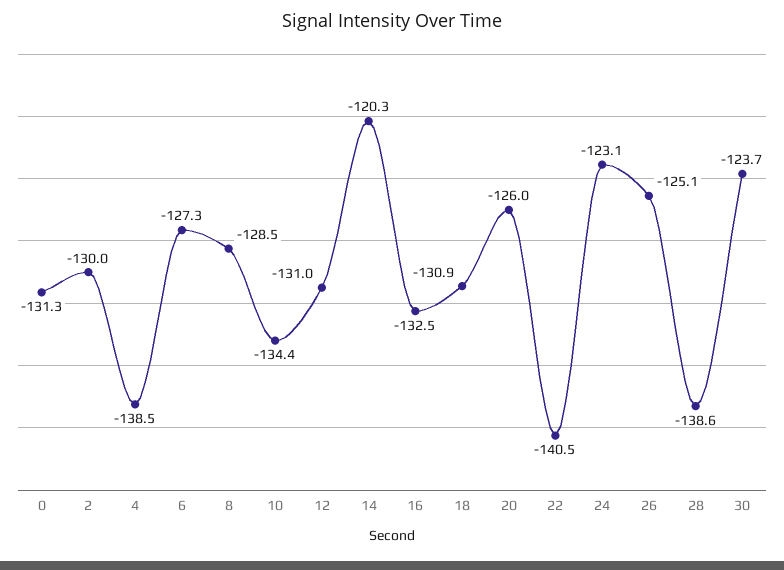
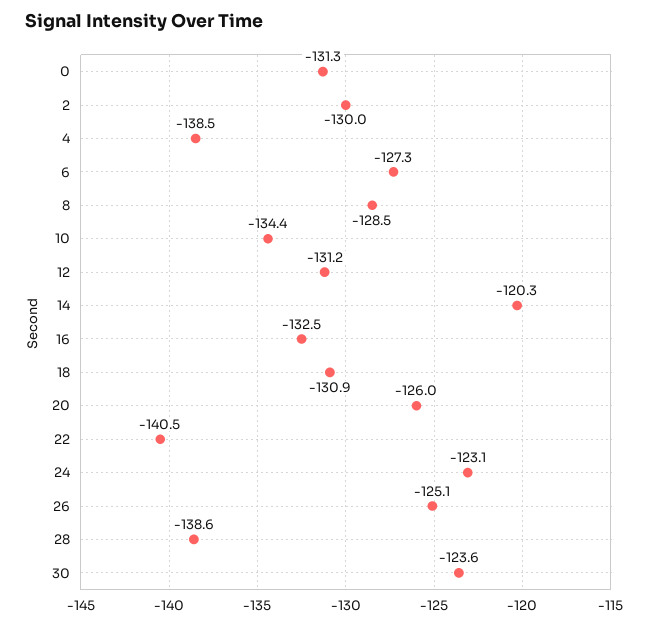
  {
    "0": -131.3,
    "2": -130,
    "4": -138.5,
    "6": -127.3,
    "8": -128.5,
    "10": -134.4,
-   "12": -131,
+   "12": -131.2,
    "14": -120.3,
    "16": -132.5,
    "18": -130.9,
    "20": -126,
    "22": -140.5,
    "24": -123.1,
    "26": -125.1,
    "28": -138.6,
-   "30": -123.7
+   "30": -123.6
  }

